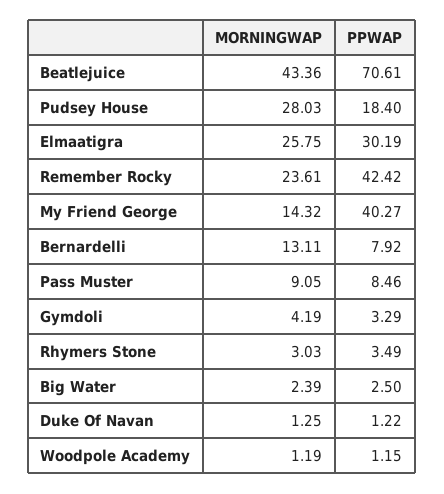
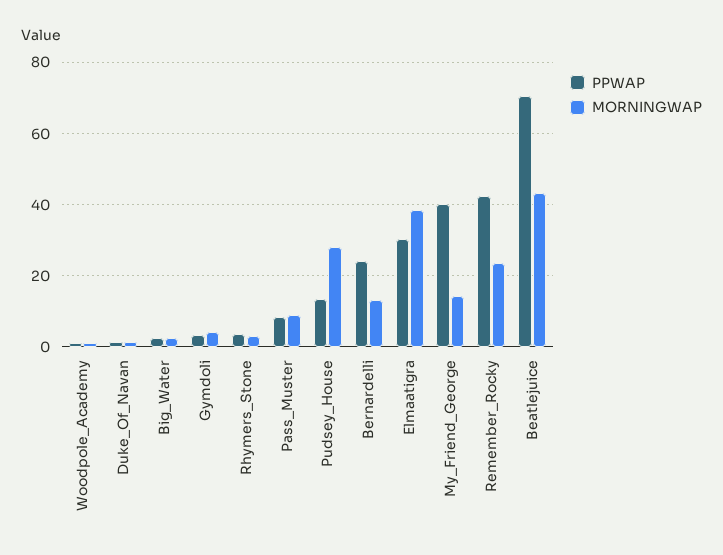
  {
    "MORNINGWAP": {
      "Beatlejuice": 43.36,
      "Pudsey House": 28.03,
-     "Elmaatigra": 25.75,
+     "Elmaatigra": 38,
      "Remember Rocky": 23.61,
      "My Friend George": 14.32,
      "Bernardelli": 13.11,
      "Pass Muster": 9.05,
      "Gymdoli": 4.19,
      "Rhymers Stone": 3.03,
      "Big Water": 2.39,
      "Duke Of Navan": 1.25,
      "Woodpole Academy": 1.19
    },
    "PPWAP": {
      "Beatlejuice": 70.61,
-     "Pudsey House": 18.4,
+     "Pudsey House": 14,
      "Elmaatigra": 30.19,
      "Remember Rocky": 42.42,
      "My Friend George": 40.27,
-     "Bernardelli": 7.92,
+     "Bernardelli": 24,
      "Pass Muster": 8.46,
      "Gymdoli": 3.29,
      "Rhymers Stone": 3.49,
      "Big Water": 2.5,
      "Duke Of Navan": 1.22,
      "Woodpole Academy": 1.15
    }
  }

